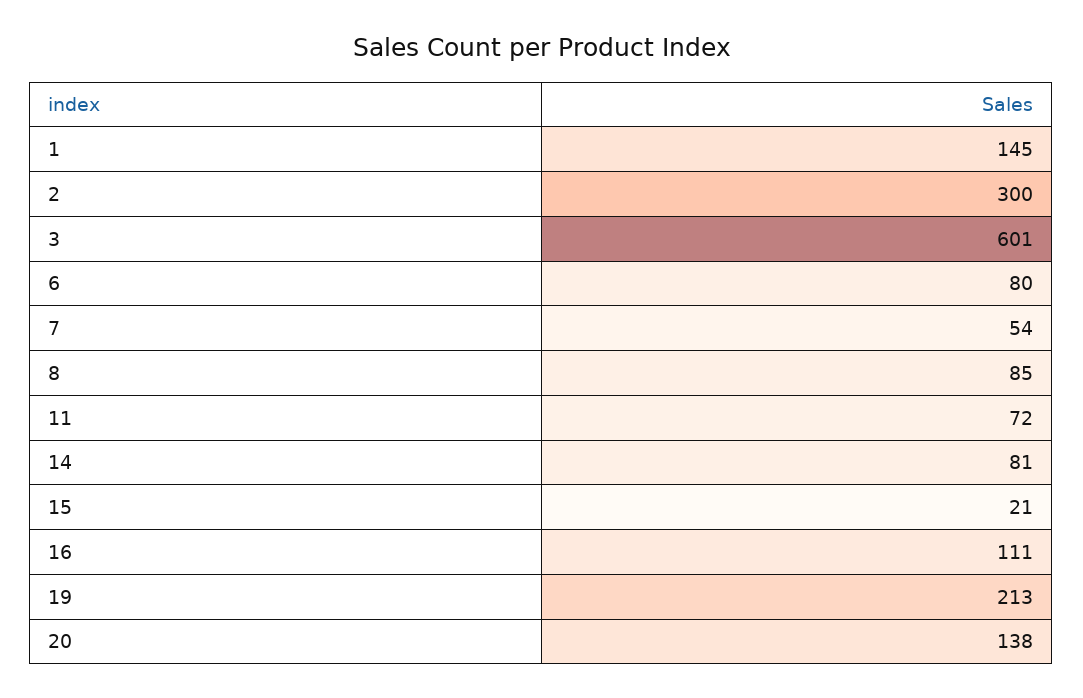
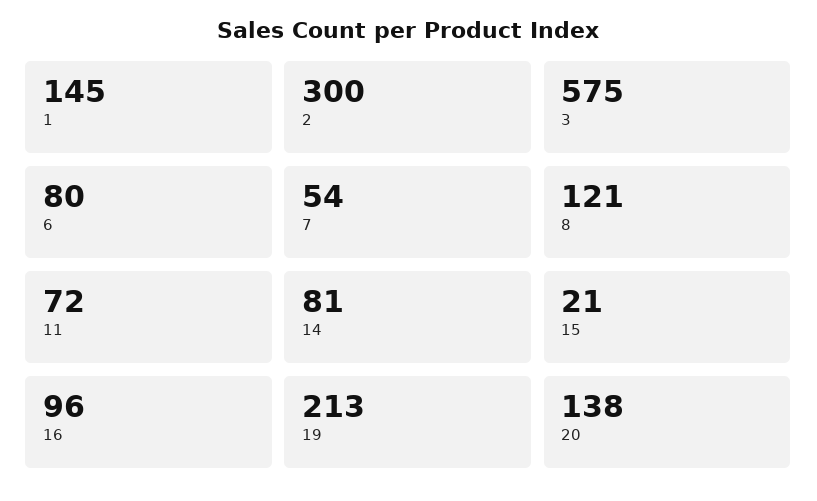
  {
    "1": 145,
    "2": 300,
-   "3": 601,
+   "3": 575,
    "6": 80,
    "7": 54,
-   "8": 85,
+   "8": 121,
    "11": 72,
    "14": 81,
    "15": 21,
-   "16": 111,
+   "16": 96,
    "19": 213,
    "20": 138
  }

